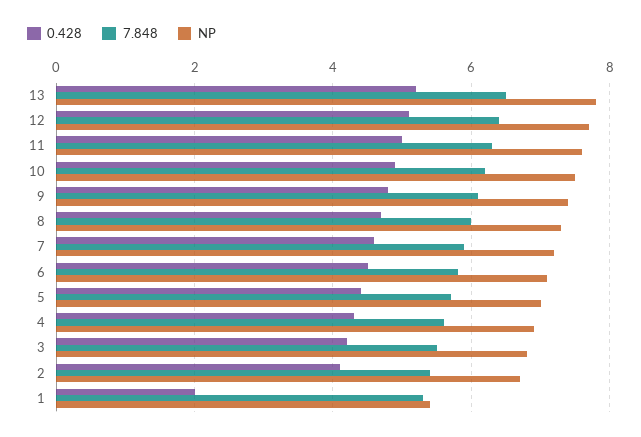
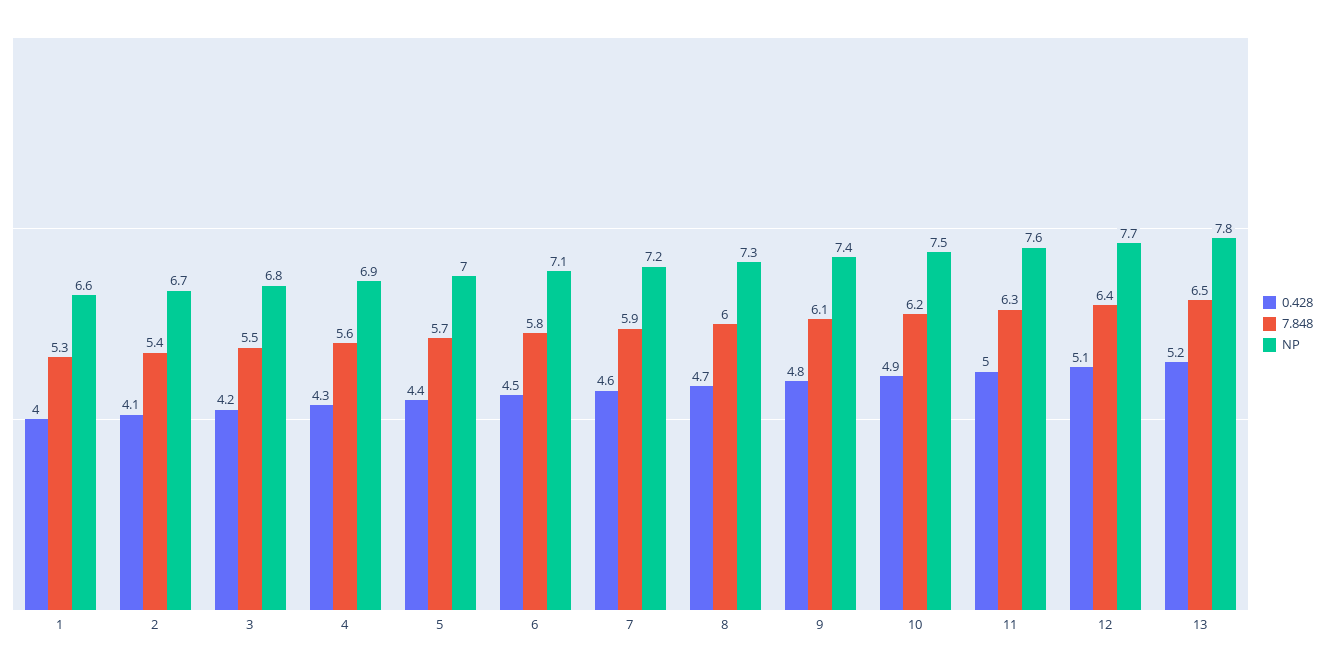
  {
    "0.428": {
      "13": 5.2,
      "12": 5.1,
      "11": 5,
      "10": 4.9,
      "9": 4.8,
      "8": 4.7,
      "7": 4.6,
      "6": 4.5,
      "5": 4.4,
      "4": 4.3,
      "3": 4.2,
      "2": 4.1,
-     "1": 2
+     "1": 4
    },
    "7.848": {
      "13": 6.5,
      "12": 6.4,
      "11": 6.3,
      "10": 6.2,
      "9": 6.1,
      "8": 6,
      "7": 5.9,
      "6": 5.8,
      "5": 5.7,
      "4": 5.6,
      "3": 5.5,
      "2": 5.4,
      "1": 5.3
    },
    "NP": {
      "13": 7.8,
      "12": 7.7,
      "11": 7.6,
      "10": 7.5,
      "9": 7.4,
      "8": 7.3,
      "7": 7.2,
      "6": 7.1,
      "5": 7,
      "4": 6.9,
      "3": 6.8,
      "2": 6.7,
-     "1": 5.5
+     "1": 6.6
    }
  }

